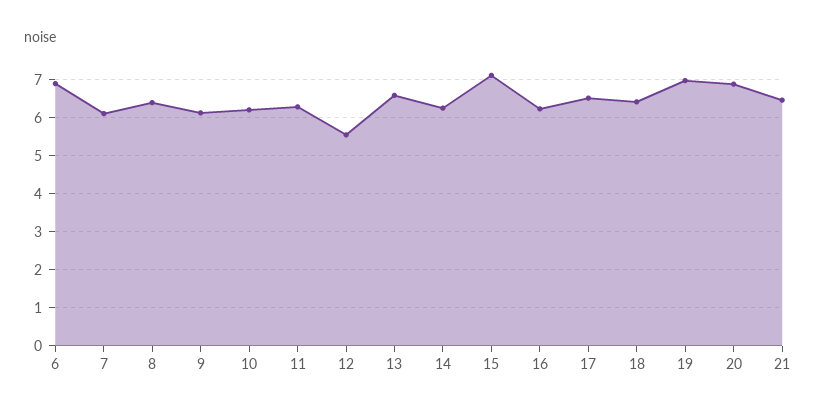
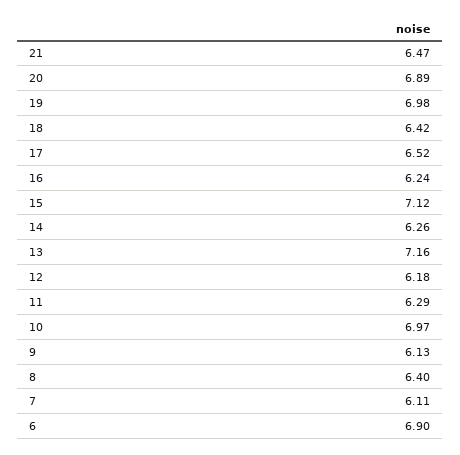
  {
    "6": 6.9,
    "7": 6.11,
    "8": 6.4,
    "9": 6.13,
-   "10": 6.2,
+   "10": 6.97,
    "11": 6.29,
-   "12": 5.6,
+   "12": 6.18,
-   "13": 6.6,
+   "13": 7.16,
    "14": 6.26,
    "15": 7.12,
    "16": 6.24,
    "17": 6.52,
    "18": 6.42,
    "19": 6.98,
    "20": 6.89,
    "21": 6.47
  }

